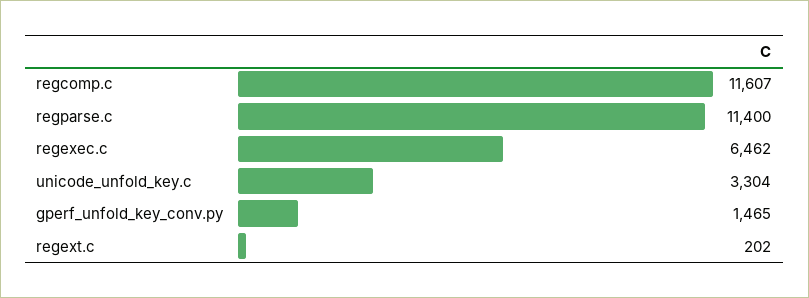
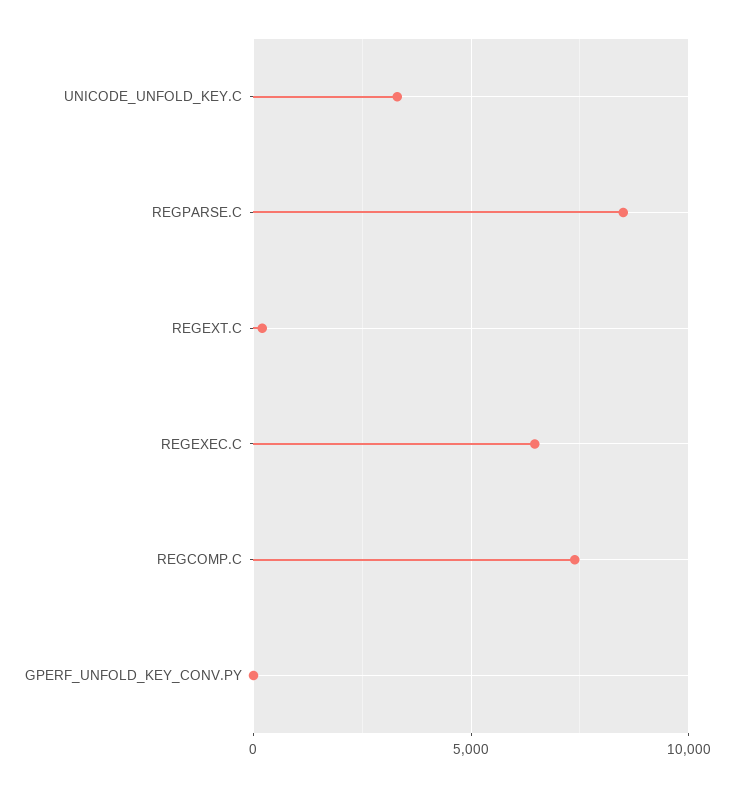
  {
-   "regcomp.c": 11607,
+   "regcomp.c": 7500,
-   "regparse.c": 11400,
+   "regparse.c": 8500,
    "regexec.c": 6462,
    "unicode_unfold_key.c": 3304,
-   "gperf_unfold_key_conv.py": 1465,
+   "gperf_unfold_key_conv.py": 0,
    "regext.c": 202
  }

